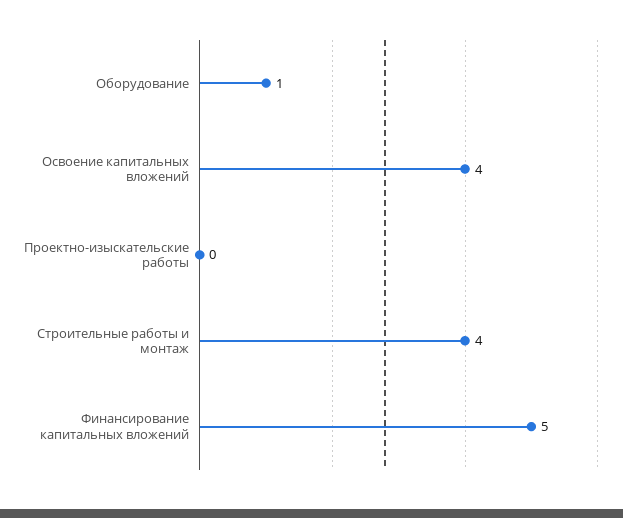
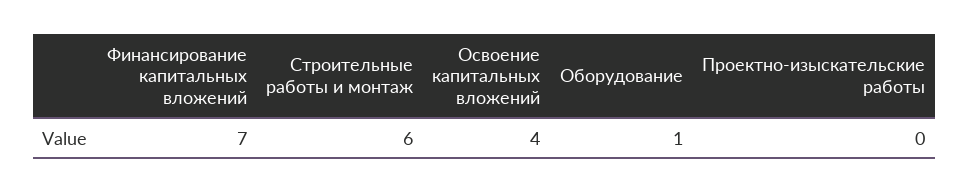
  {
    "Оборудование": 1,
    "Освоение капитальных вложений": 4,
    "Проектно-изыскательские работы": 0,
-   "Строительные работы и монтаж": 4,
+   "Строительные работы и монтаж": 6,
-   "Финансирование капитальных вложений": 5
+   "Финансирование капитальных вложений": 7
  }

